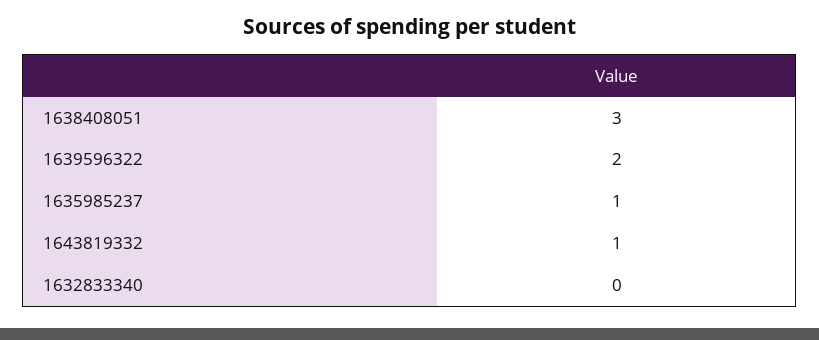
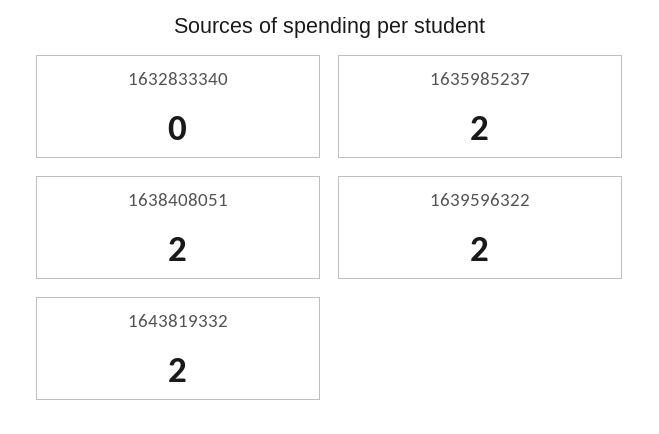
  {
-   "1638408051": 3,
+   "1638408051": 2,
    "1639596322": 2,
-   "1635985237": 1,
+   "1635985237": 2,
-   "1643819332": 1,
+   "1643819332": 2,
    "1632833340": 0
  }

